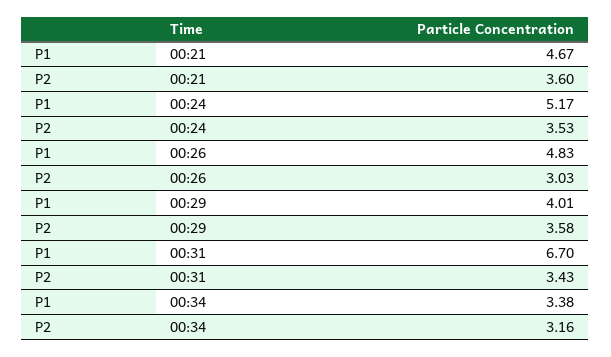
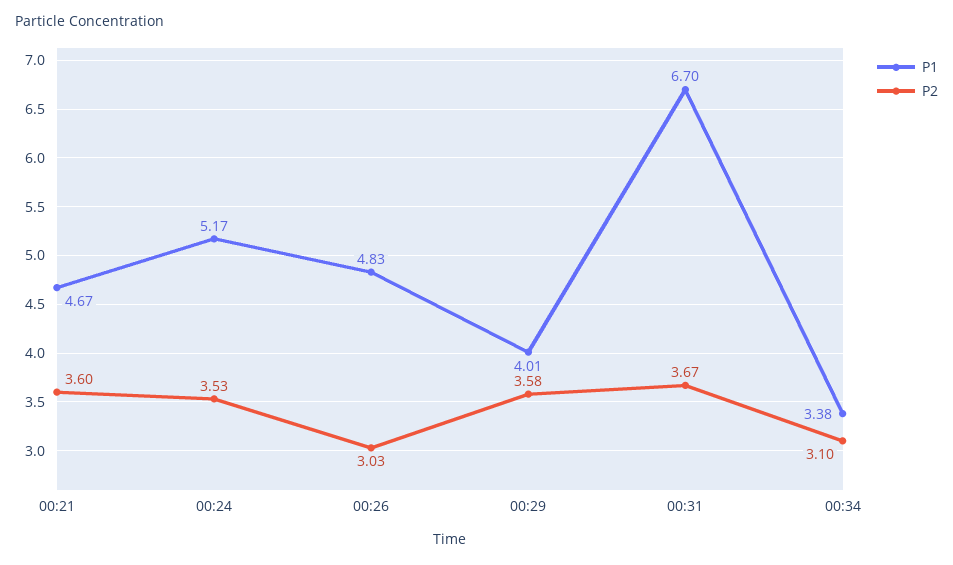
  {
    "P1": {
      "00:21": 4.67,
      "00:24": 5.17,
      "00:26": 4.83,
      "00:29": 4.01,
      "00:31": 6.7,
      "00:34": 3.38
    },
    "P2": {
      "00:21": 3.6,
      "00:24": 3.53,
      "00:26": 3.03,
      "00:29": 3.58,
-     "00:31": 3.43,
+     "00:31": 3.67,
-     "00:34": 3.16
+     "00:34": 3.1
    }
  }

